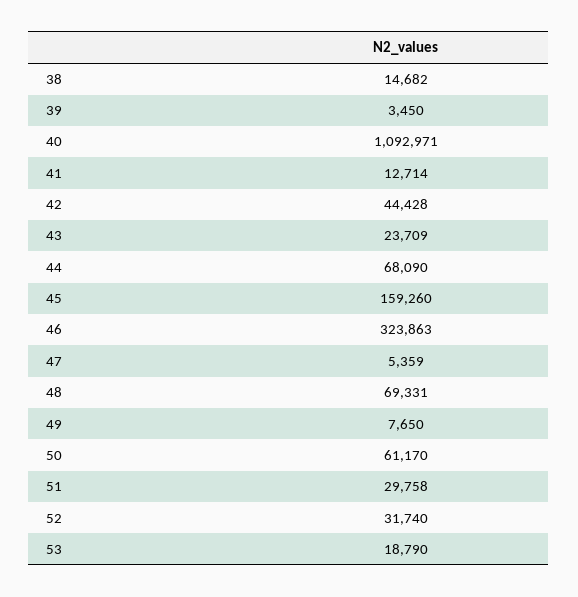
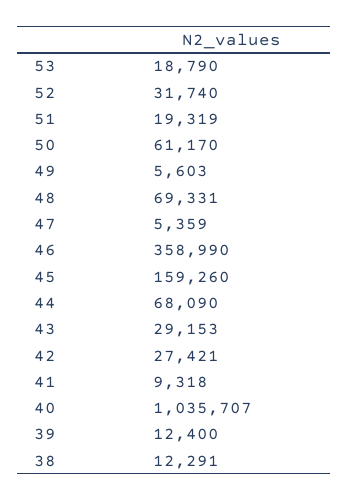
  {
-   "38": 14682,
+   "38": 12291,
-   "39": 3450,
+   "39": 12400,
-   "40": 1092971,
+   "40": 1035707,
-   "41": 12714,
+   "41": 9318,
-   "42": 44428,
+   "42": 27421,
-   "43": 23709,
+   "43": 29153,
    "44": 68090,
    "45": 159260,
-   "46": 323863,
+   "46": 358990,
    "47": 5359,
    "48": 69331,
-   "49": 7650,
+   "49": 5603,
    "50": 61170,
-   "51": 29758,
+   "51": 19319,
    "52": 31740,
    "53": 18790
  }

